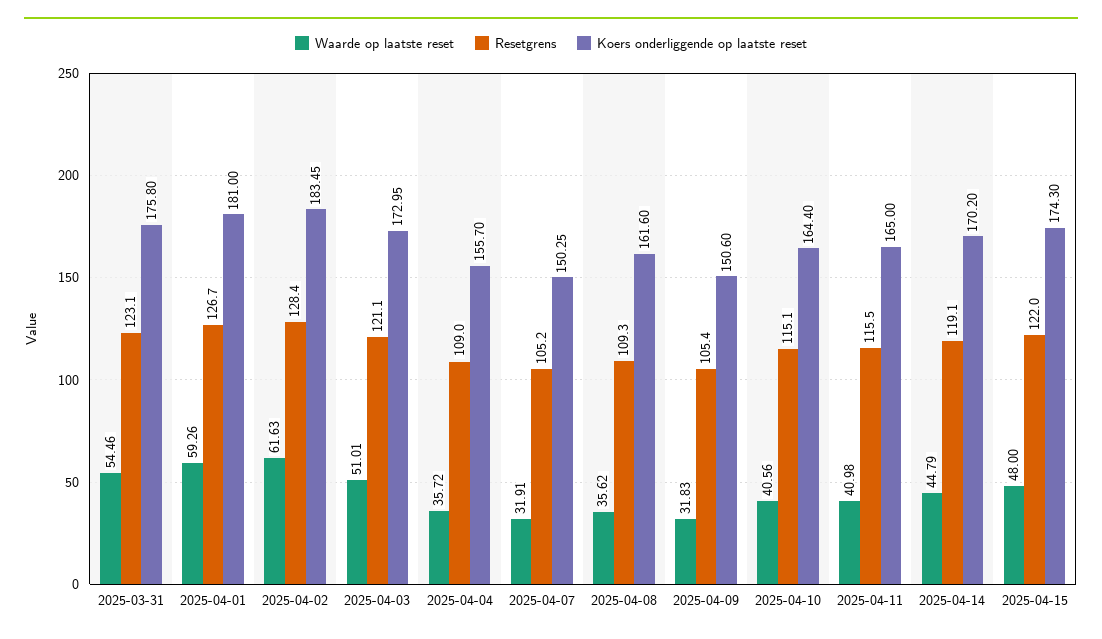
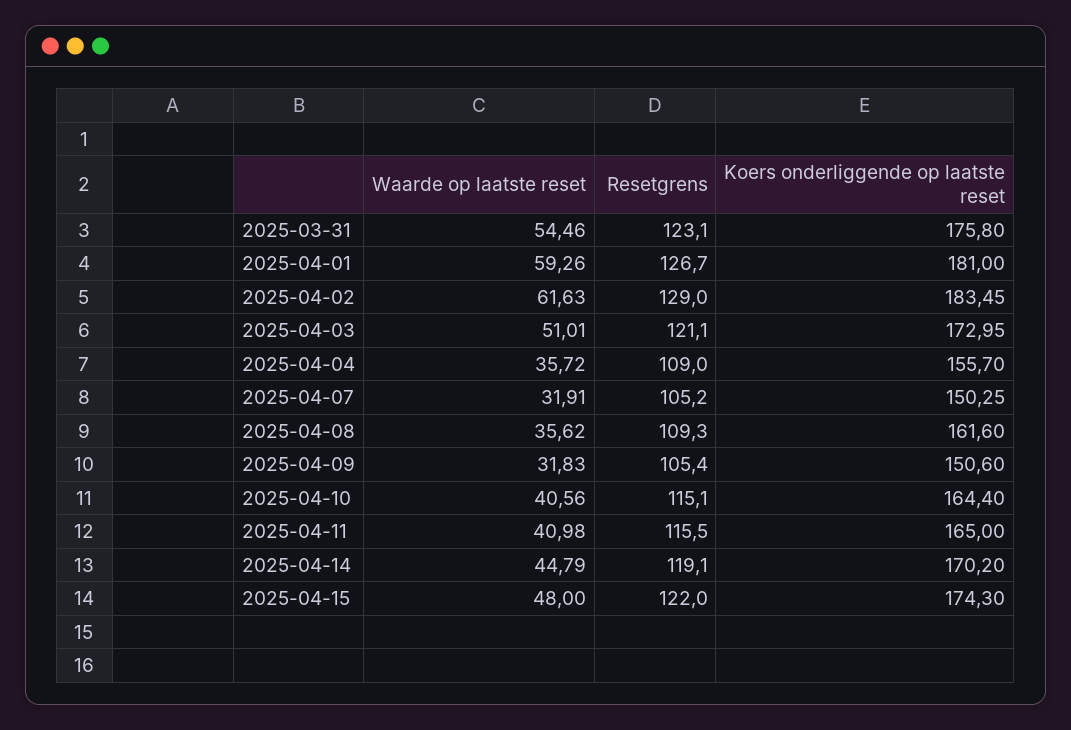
  {
    "Waarde op laatste reset": {
      "2025-03-31": 54.46,
      "2025-04-01": 59.26,
      "2025-04-02": 61.63,
      "2025-04-03": 51.01,
      "2025-04-04": 35.72,
      "2025-04-07": 31.91,
      "2025-04-08": 35.62,
      "2025-04-09": 31.83,
      "2025-04-10": 40.56,
      "2025-04-11": 40.98,
      "2025-04-14": 44.79,
      "2025-04-15": 48
    },
    "Resetgrens": {
      "2025-03-31": 123.1,
      "2025-04-01": 126.7,
-     "2025-04-02": 128.4,
+     "2025-04-02": 129,
      "2025-04-03": 121.1,
      "2025-04-04": 109,
      "2025-04-07": 105.2,
      "2025-04-08": 109.3,
      "2025-04-09": 105.4,
      "2025-04-10": 115.1,
      "2025-04-11": 115.5,
      "2025-04-14": 119.1,
      "2025-04-15": 122
    },
    "Koers onderliggende op laatste reset": {
      "2025-03-31": 175.8,
      "2025-04-01": 181,
      "2025-04-02": 183.45,
      "2025-04-03": 172.95,
      "2025-04-04": 155.7,
      "2025-04-07": 150.25,
      "2025-04-08": 161.6,
      "2025-04-09": 150.6,
      "2025-04-10": 164.4,
      "2025-04-11": 165,
      "2025-04-14": 170.2,
      "2025-04-15": 174.3
    }
  }

